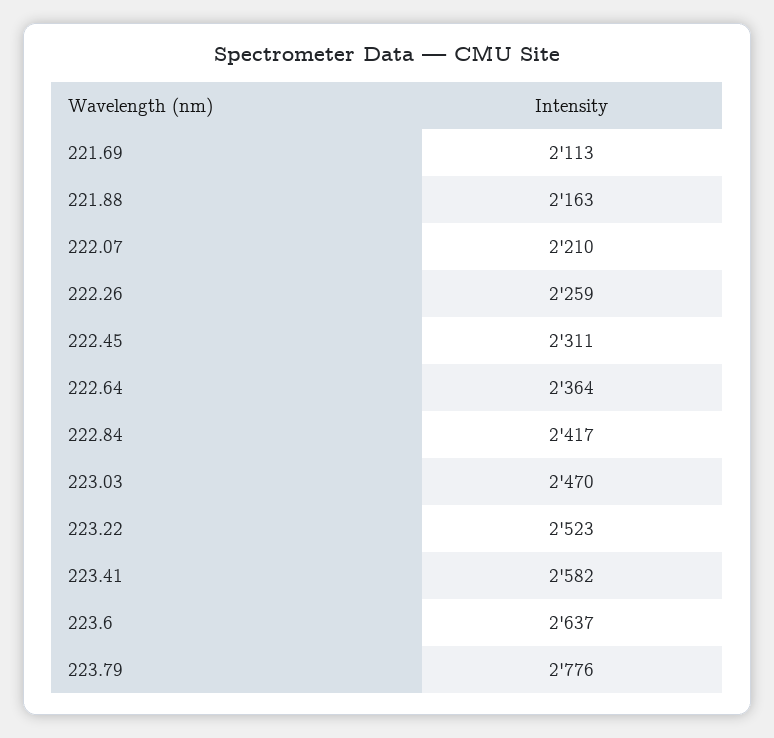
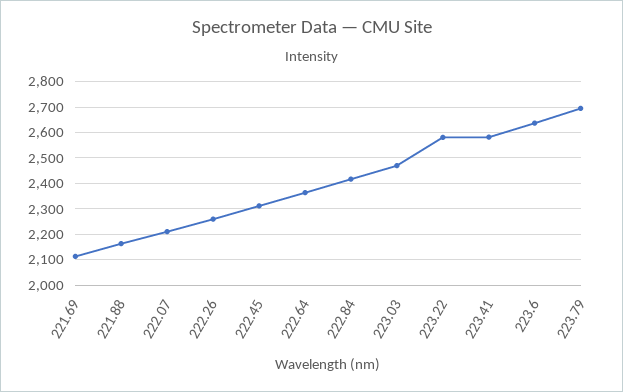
  {
    "221.69": 2113,
    "221.88": 2163,
    "222.07": 2210,
    "222.26": 2259,
    "222.45": 2311,
    "222.64": 2364,
    "222.84": 2417,
    "223.03": 2470,
-   "223.22": 2523,
+   "223.22": 2575,
    "223.41": 2582,
    "223.6": 2637,
-   "223.79": 2776
+   "223.79": 2700
  }

